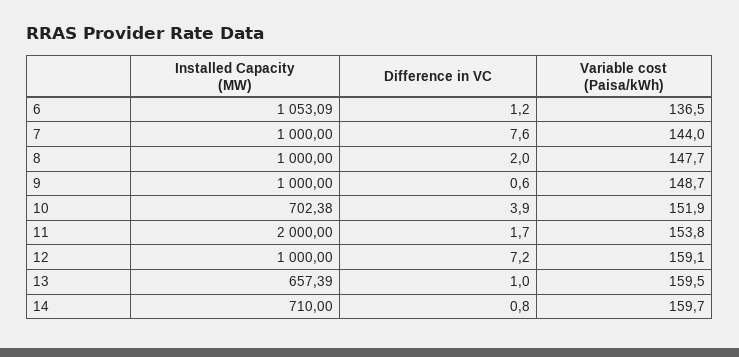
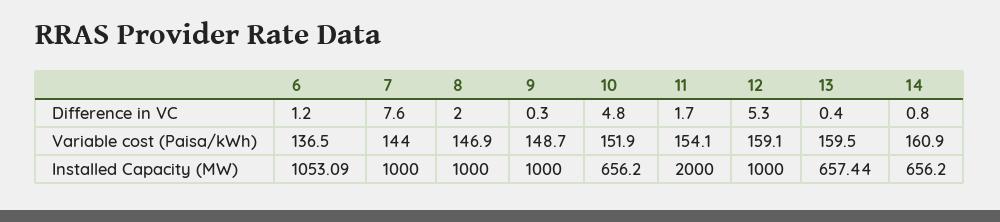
  {
    "Installed Capacity (MW)": {
      "6": 1053.09,
      "7": 1000,
      "8": 1000,
      "9": 1000,
-     "10": 702.38,
+     "10": 656.2,
      "11": 2000,
      "12": 1000,
-     "13": 657.39,
+     "13": 657.44,
-     "14": 710
+     "14": 656.2
    },
    "Difference in VC": {
      "6": 1.2,
      "7": 7.6,
      "8": 2,
-     "9": 0.6,
+     "9": 0.3,
-     "10": 3.9,
+     "10": 4.8,
      "11": 1.7,
-     "12": 7.2,
+     "12": 5.3,
-     "13": 1,
+     "13": 0.4,
      "14": 0.8
    },
    "Variable cost (Paisa/kWh)": {
      "6": 136.5,
      "7": 144,
-     "8": 147.7,
+     "8": 146.9,
      "9": 148.7,
      "10": 151.9,
-     "11": 153.8,
+     "11": 154.1,
      "12": 159.1,
      "13": 159.5,
-     "14": 159.7
+     "14": 160.9
    }
  }

